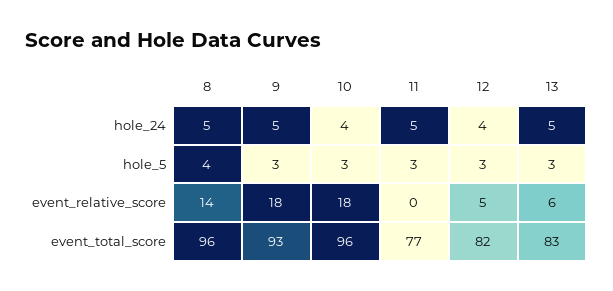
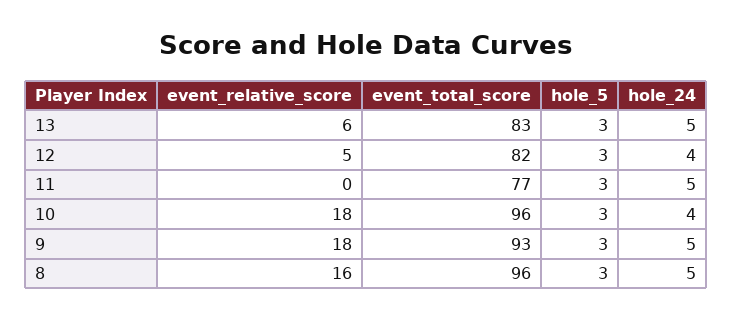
  {
    "8": {
      "hole_24": 5,
-     "hole_5": 4,
+     "hole_5": 3,
-     "event_relative_score": 14,
+     "event_relative_score": 16,
      "event_total_score": 96
    },
    "9": {
      "hole_24": 5,
      "hole_5": 3,
      "event_relative_score": 18,
      "event_total_score": 93
    },
    "10": {
      "hole_24": 4,
      "hole_5": 3,
      "event_relative_score": 18,
      "event_total_score": 96
    },
    "11": {
      "hole_24": 5,
      "hole_5": 3,
      "event_relative_score": 0,
      "event_total_score": 77
    },
    "12": {
      "hole_24": 4,
      "hole_5": 3,
      "event_relative_score": 5,
      "event_total_score": 82
    },
    "13": {
      "hole_24": 5,
      "hole_5": 3,
      "event_relative_score": 6,
      "event_total_score": 83
    }
  }

